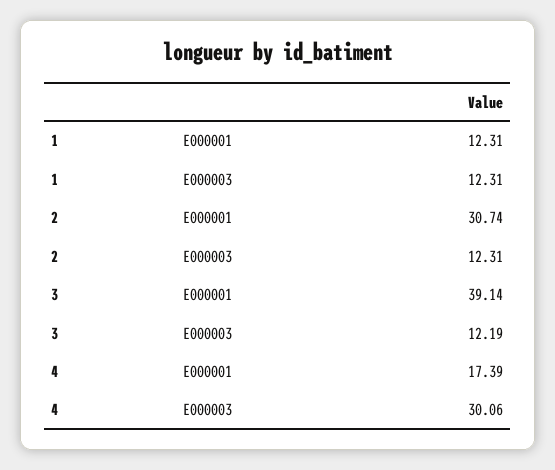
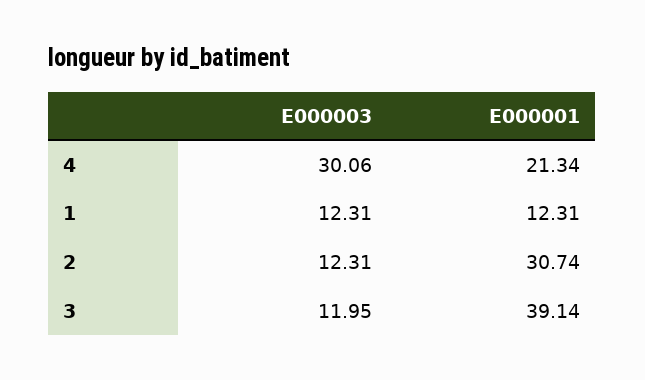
  {
    "1": {
      "E000001": 12.31,
      "E000003": 12.31
    },
    "2": {
      "E000001": 30.74,
      "E000003": 12.31
    },
    "3": {
      "E000001": 39.14,
-     "E000003": 12.19
+     "E000003": 11.95
    },
    "4": {
-     "E000001": 17.39,
+     "E000001": 21.34,
      "E000003": 30.06
    }
  }

